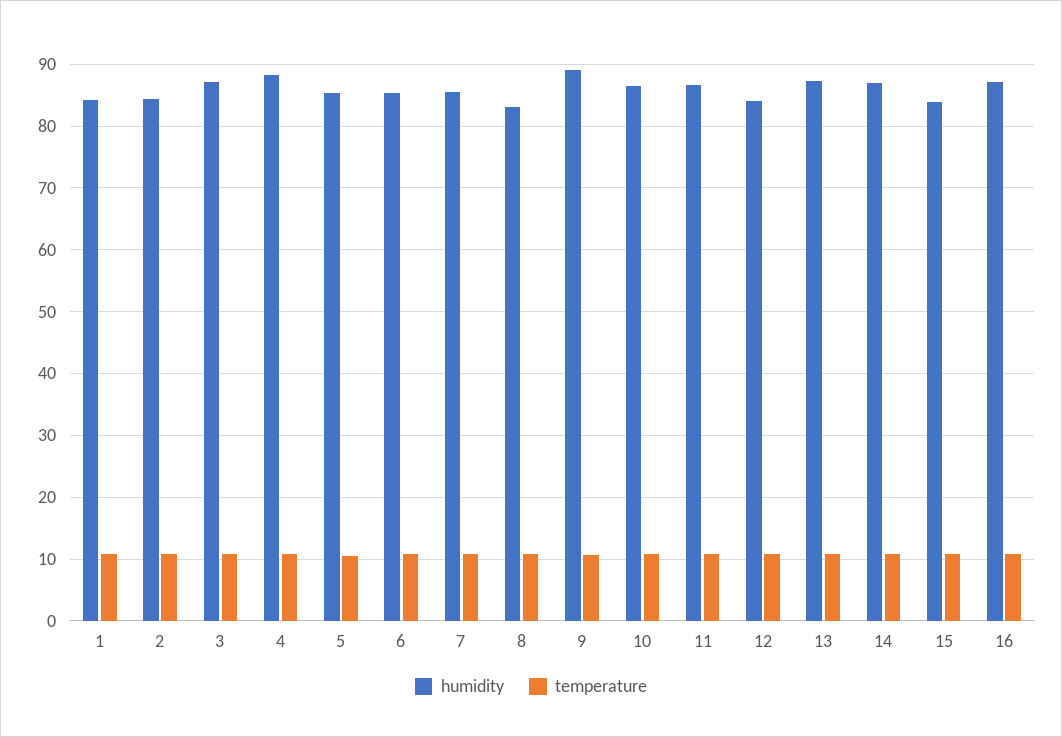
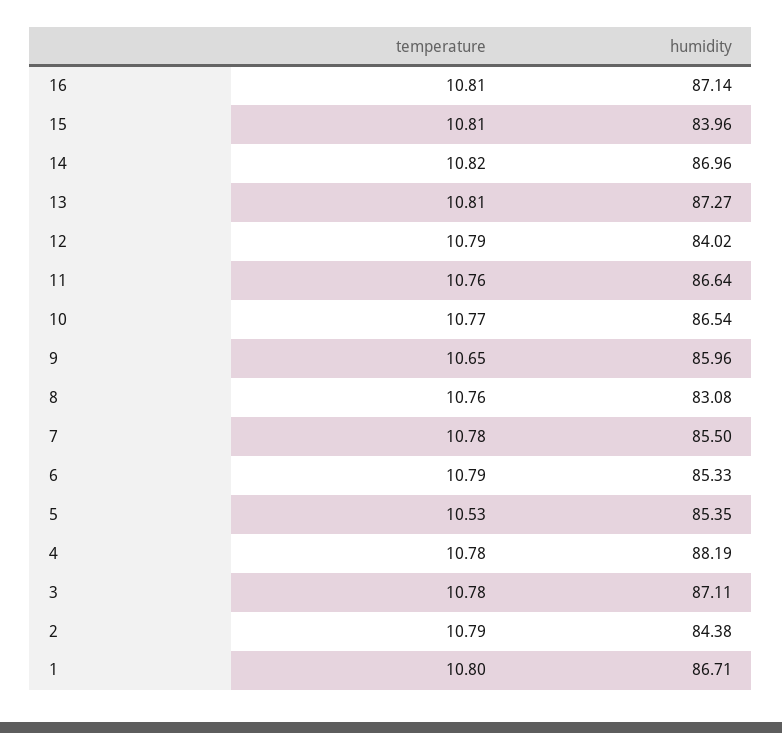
  {
    "humidity": {
-     "1": 84,
+     "1": 86.71,
      "2": 84.38,
      "3": 87.11,
      "4": 88.19,
      "5": 85.35,
      "6": 85.33,
      "7": 85.5,
      "8": 83.08,
-     "9": 89,
+     "9": 85.96,
      "10": 86.54,
      "11": 86.64,
      "12": 84.02,
      "13": 87.27,
      "14": 86.96,
      "15": 83.96,
      "16": 87.14
    },
    "temperature": {
      "1": 10.8,
      "2": 10.79,
      "3": 10.78,
      "4": 10.78,
      "5": 10.53,
      "6": 10.79,
      "7": 10.78,
      "8": 10.76,
      "9": 10.65,
      "10": 10.77,
      "11": 10.76,
      "12": 10.79,
      "13": 10.81,
      "14": 10.82,
      "15": 10.81,
      "16": 10.81
    }
  }

